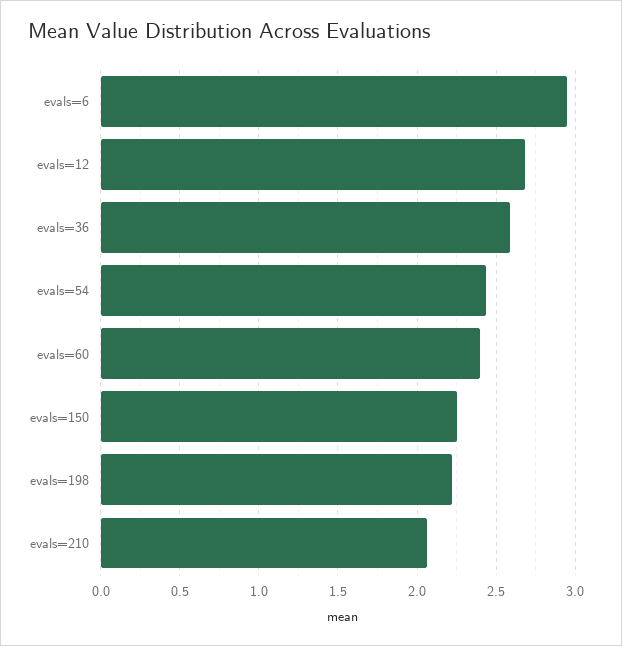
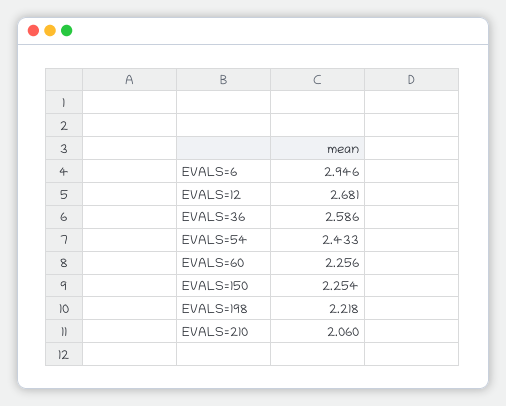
  {
    "evals=6": 2.946,
    "evals=12": 2.681,
    "evals=36": 2.586,
    "evals=54": 2.433,
-   "evals=60": 2.4,
+   "evals=60": 2.256,
    "evals=150": 2.254,
    "evals=198": 2.218,
    "evals=210": 2.06
  }

